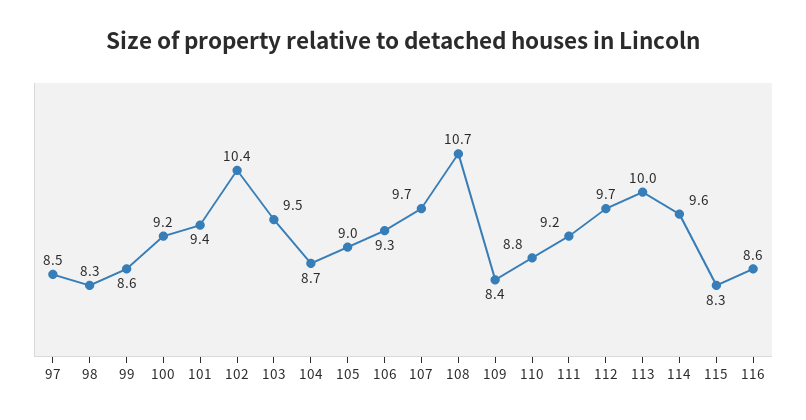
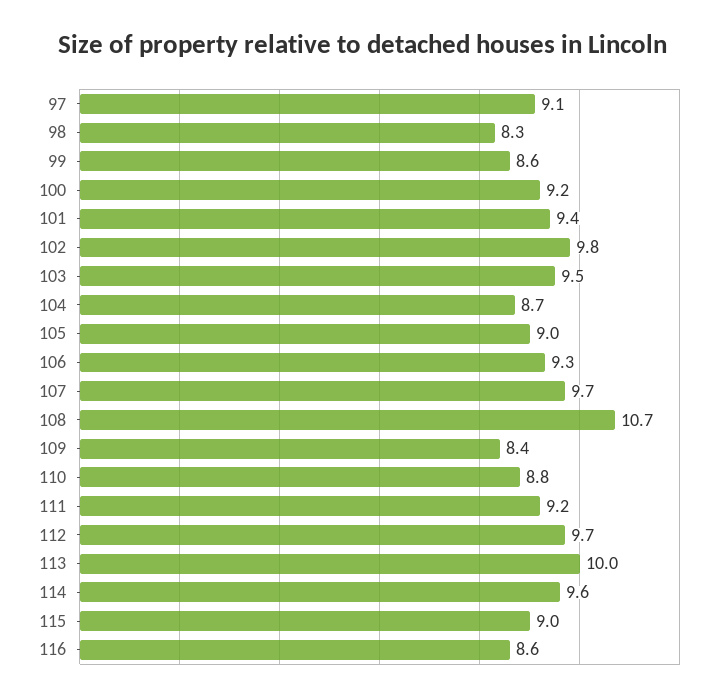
  {
-   "97": 8.5,
+   "97": 9.1,
    "98": 8.3,
    "99": 8.6,
    "100": 9.2,
    "101": 9.4,
-   "102": 10.4,
+   "102": 9.8,
    "103": 9.5,
    "104": 8.7,
    "105": 9,
    "106": 9.3,
    "107": 9.7,
    "108": 10.7,
    "109": 8.4,
    "110": 8.8,
    "111": 9.2,
    "112": 9.7,
    "113": 10,
    "114": 9.6,
-   "115": 8.3,
+   "115": 9,
    "116": 8.6
  }

